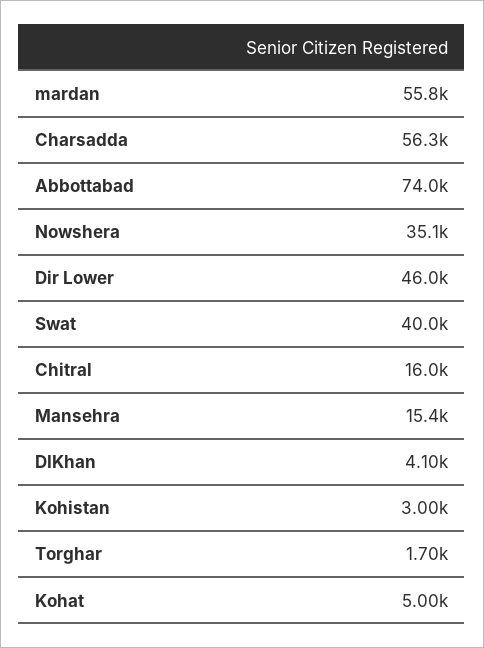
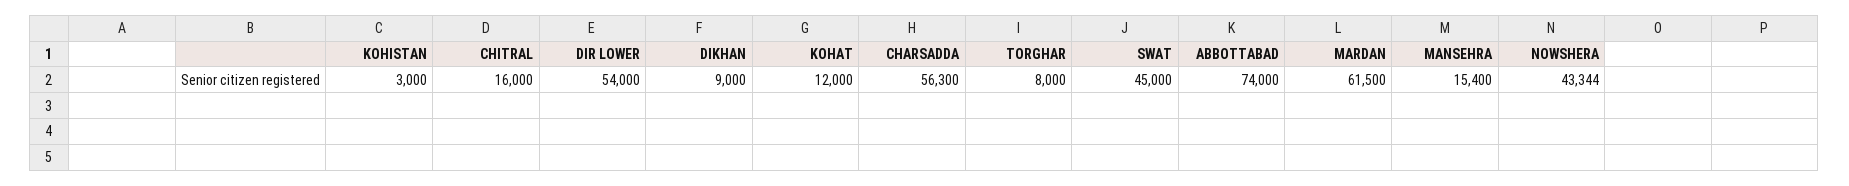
  {
-   "mardan": 55800,
+   "mardan": 61500,
    "Charsadda": 56300,
    "Abbottabad": 74000,
-   "Nowshera": 35100,
+   "Nowshera": 43344,
-   "Dir Lower": 46000,
+   "Dir Lower": 54000,
-   "Swat": 40000,
+   "Swat": 45000,
    "Chitral": 16000,
    "Mansehra": 15400,
-   "DIKhan": 4100,
+   "DIKhan": 9000,
    "Kohistan": 3000,
-   "Torghar": 1700,
+   "Torghar": 8000,
-   "Kohat": 5000
+   "Kohat": 12000
  }

